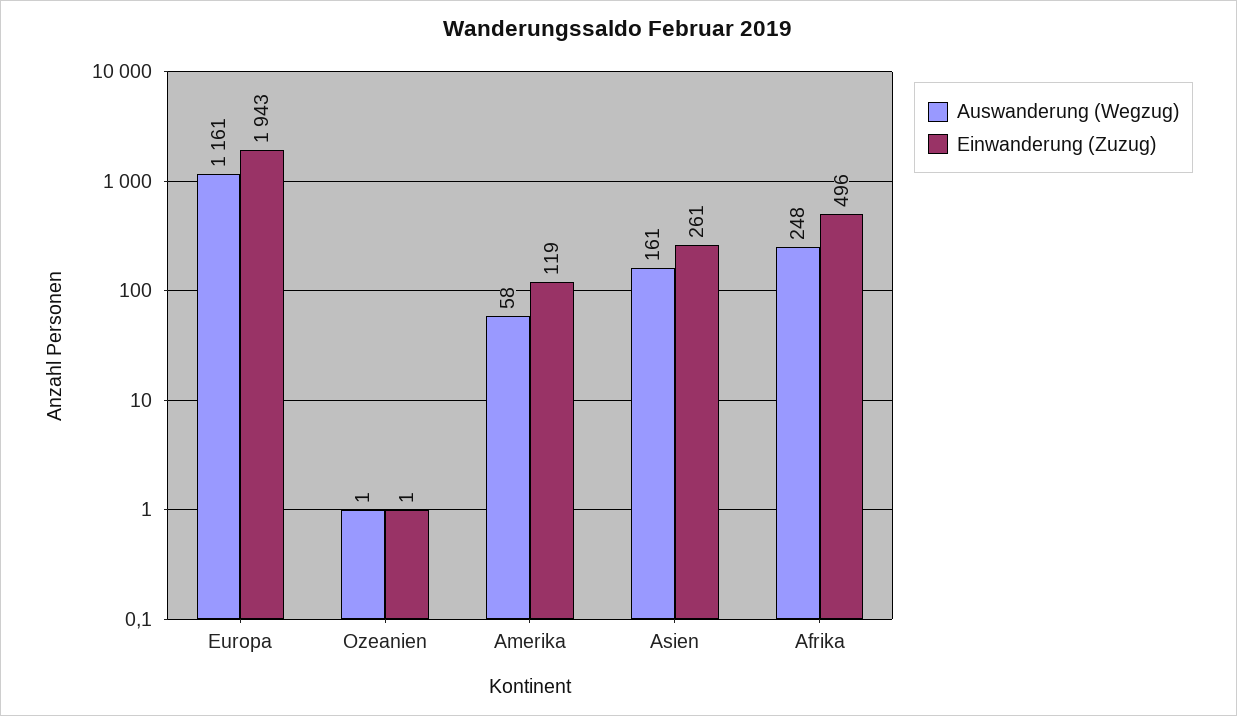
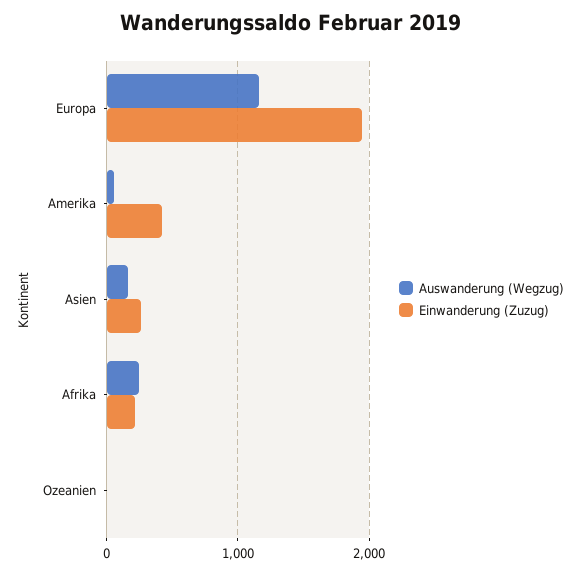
  {
    "Auswanderung (Wegzug)": {
      "Europa": 1161,
      "Ozeanien": 1,
      "Amerika": 58,
      "Asien": 161,
      "Afrika": 248
    },
    "Einwanderung (Zuzug)": {
      "Europa": 1943,
      "Ozeanien": 1,
-     "Amerika": 119,
+     "Amerika": 400,
      "Asien": 261,
-     "Afrika": 496
+     "Afrika": 200
    }
  }

